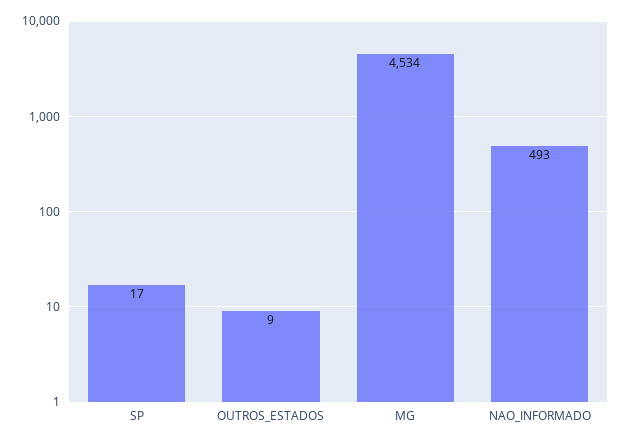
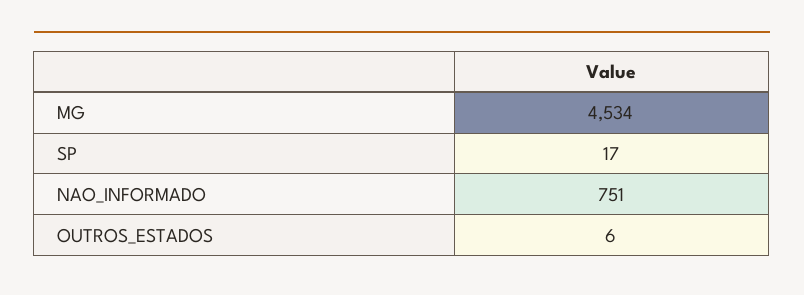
  {
    "SP": 17,
-   "OUTROS_ESTADOS": 9,
+   "OUTROS_ESTADOS": 6,
    "MG": 4534,
-   "NAO_INFORMADO": 493
+   "NAO_INFORMADO": 751
  }

